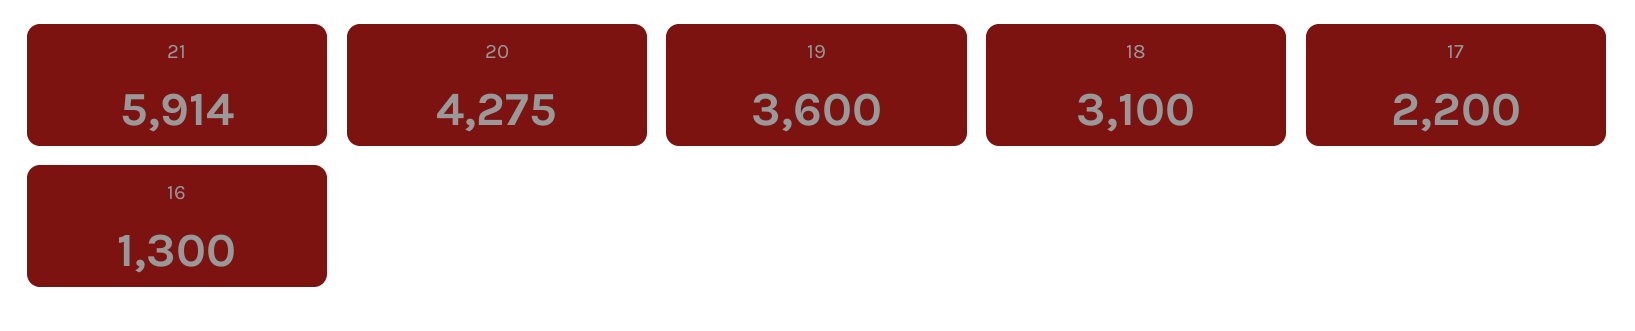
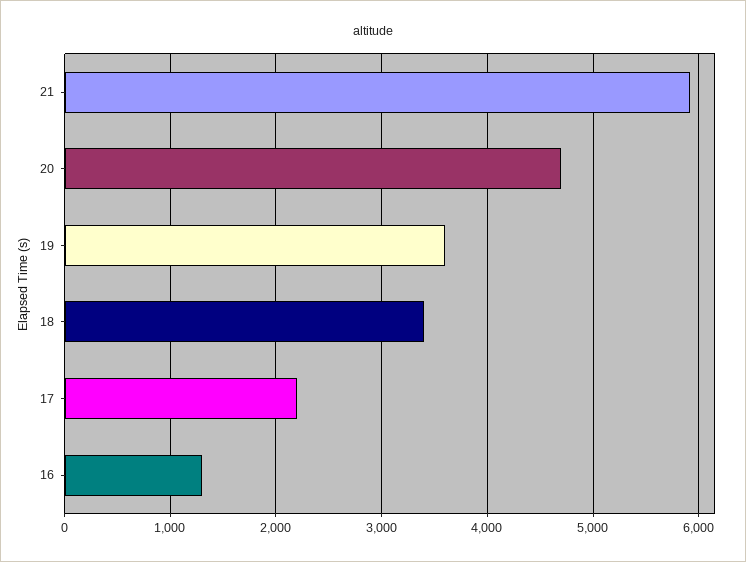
  {
    "21": 5914,
-   "20": 4275,
+   "20": 4700,
    "19": 3600,
-   "18": 3100,
+   "18": 3400,
    "17": 2200,
    "16": 1300
  }

